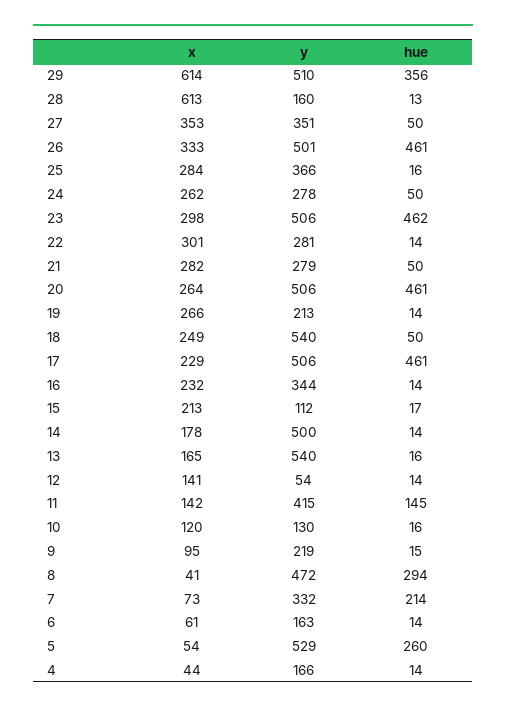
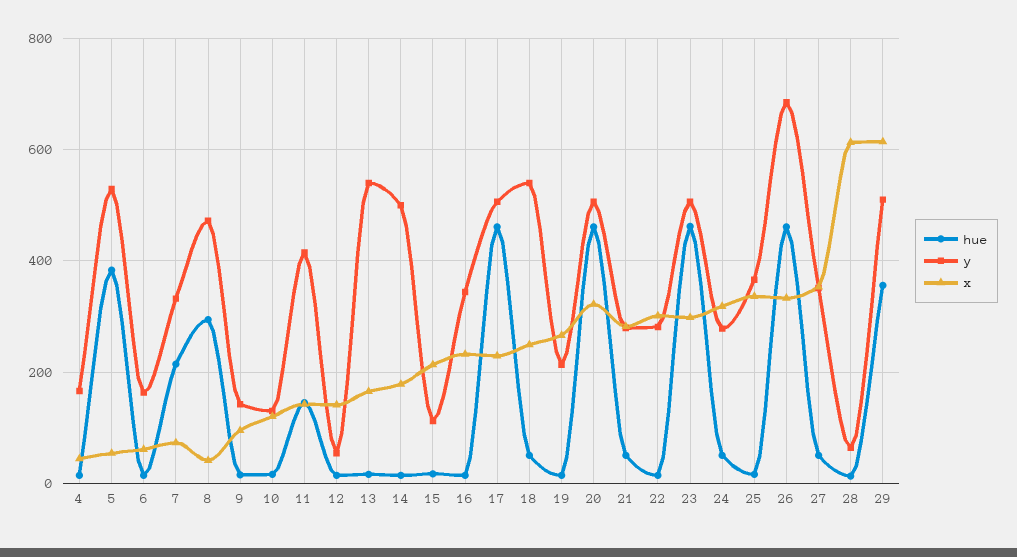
  {
    "x": {
      "29": 614,
      "28": 613,
      "27": 353,
      "26": 333,
-     "25": 284,
+     "25": 340,
-     "24": 262,
+     "24": 320,
      "23": 298,
      "22": 301,
      "21": 282,
-     "20": 264,
+     "20": 320,
      "19": 266,
      "18": 249,
      "17": 229,
      "16": 232,
      "15": 213,
      "14": 178,
      "13": 165,
      "12": 141,
      "11": 142,
      "10": 120,
      "9": 95,
      "8": 41,
      "7": 73,
      "6": 61,
      "5": 54,
      "4": 44
    },
    "y": {
      "29": 510,
-     "28": 160,
+     "28": 60,
      "27": 351,
-     "26": 501,
+     "26": 680,
      "25": 366,
      "24": 278,
      "23": 506,
      "22": 281,
      "21": 279,
      "20": 506,
      "19": 213,
      "18": 540,
      "17": 506,
      "16": 344,
      "15": 112,
      "14": 500,
      "13": 540,
      "12": 54,
      "11": 415,
      "10": 130,
-     "9": 219,
+     "9": 140,
      "8": 472,
      "7": 332,
      "6": 163,
      "5": 529,
      "4": 166
    },
    "hue": {
      "29": 356,
      "28": 13,
      "27": 50,
      "26": 461,
      "25": 16,
      "24": 50,
      "23": 462,
      "22": 14,
      "21": 50,
      "20": 461,
      "19": 14,
      "18": 50,
      "17": 461,
      "16": 14,
      "15": 17,
      "14": 14,
      "13": 16,
      "12": 14,
      "11": 145,
      "10": 16,
      "9": 15,
      "8": 294,
      "7": 214,
      "6": 14,
-     "5": 260,
+     "5": 380,
      "4": 14
    }
  }

